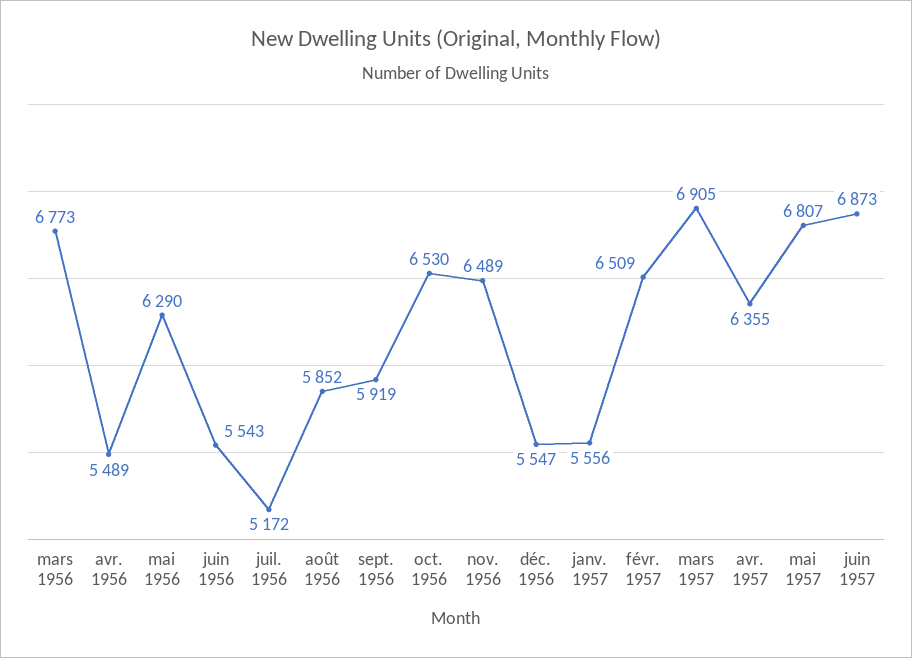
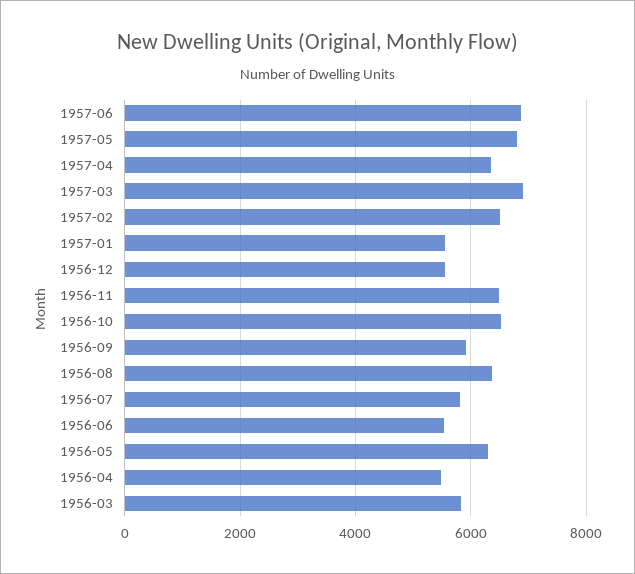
  {
-   "mars 1956": 6773,
+   "mars 1956": 5800,
    "avr. 1956": 5489,
    "mai 1956": 6290,
    "juin 1956": 5543,
-   "juil. 1956": 5172,
+   "juil. 1956": 5800,
-   "août 1956": 5852,
+   "août 1956": 6400,
    "sept. 1956": 5919,
    "oct. 1956": 6530,
    "nov. 1956": 6489,
    "déc. 1956": 5547,
    "janv. 1957": 5556,
    "févr. 1957": 6509,
    "mars 1957": 6905,
    "avr. 1957": 6355,
    "mai 1957": 6807,
    "juin 1957": 6873
  }

